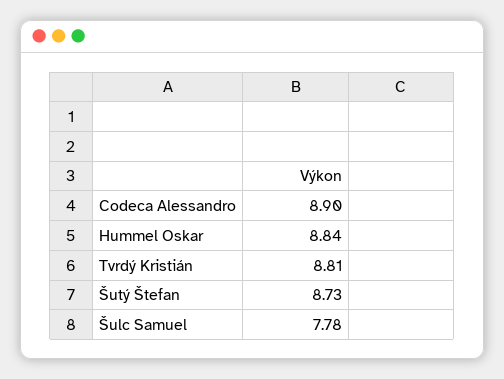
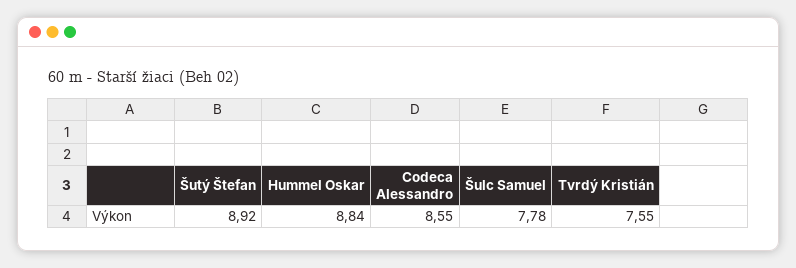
  {
-   "Codeca Alessandro": 8.9,
+   "Codeca Alessandro": 8.55,
    "Hummel Oskar": 8.84,
-   "Tvrdý Kristián": 8.81,
+   "Tvrdý Kristián": 7.55,
-   "Šutý Štefan": 8.73,
+   "Šutý Štefan": 8.92,
    "Šulc Samuel": 7.78
  }

